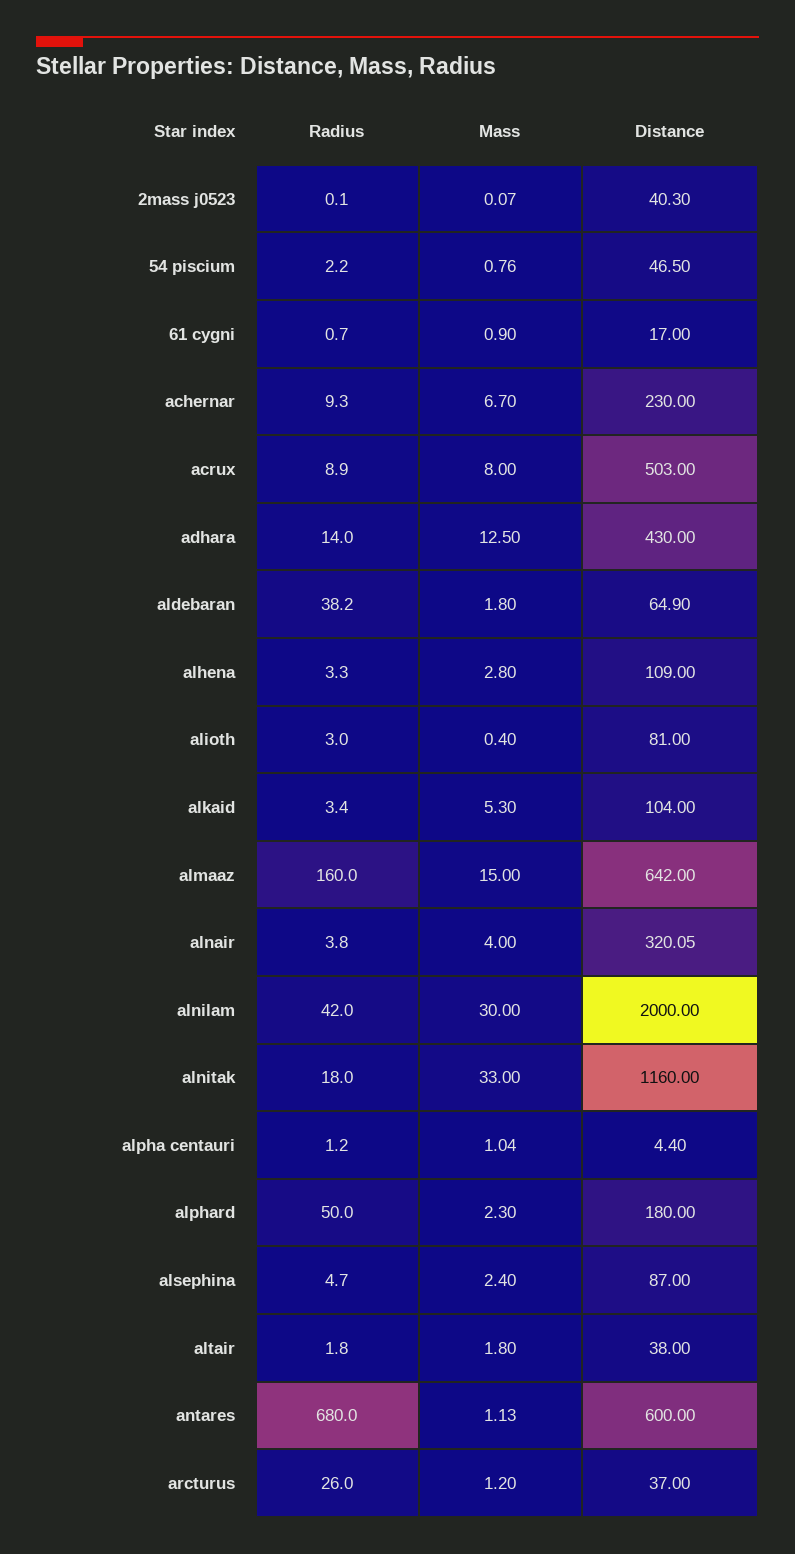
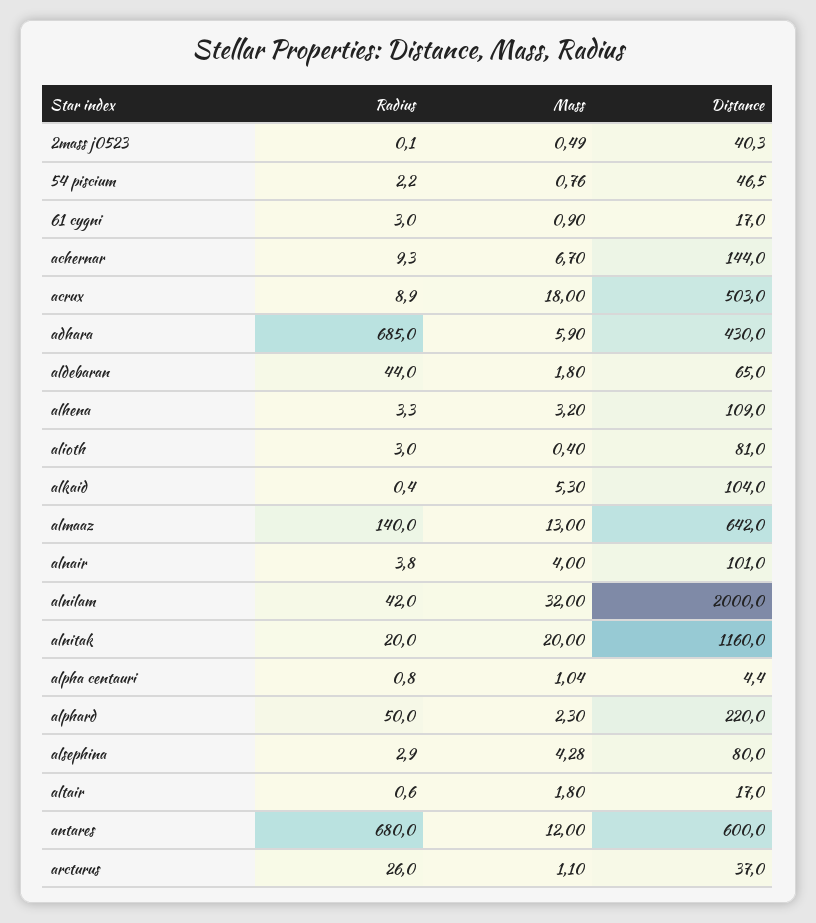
  {
    "Radius": {
      "2mass j0523": 0.1,
      "54 piscium": 2.2,
-     "61 cygni": 0.7,
+     "61 cygni": 3,
      "achernar": 9.3,
      "acrux": 8.9,
-     "adhara": 14,
+     "adhara": 685,
-     "aldebaran": 38.2,
+     "aldebaran": 44,
      "alhena": 3.3,
      "alioth": 3,
-     "alkaid": 3.4,
+     "alkaid": 0.4,
-     "almaaz": 160,
+     "almaaz": 140,
      "alnair": 3.8,
      "alnilam": 42,
-     "alnitak": 18,
+     "alnitak": 20,
-     "alpha centauri": 1.2,
+     "alpha centauri": 0.8,
      "alphard": 50,
-     "alsephina": 4.7,
+     "alsephina": 2.9,
-     "altair": 1.8,
+     "altair": 0.6,
      "antares": 680,
      "arcturus": 26
    },
    "Mass": {
-     "2mass j0523": 0.07,
+     "2mass j0523": 0.49,
      "54 piscium": 0.76,
      "61 cygni": 0.9,
      "achernar": 6.7,
-     "acrux": 8,
+     "acrux": 18,
-     "adhara": 12.5,
+     "adhara": 5.9,
      "aldebaran": 1.8,
-     "alhena": 2.8,
+     "alhena": 3.2,
      "alioth": 0.4,
      "alkaid": 5.3,
-     "almaaz": 15,
+     "almaaz": 13,
      "alnair": 4,
-     "alnilam": 30,
+     "alnilam": 32,
-     "alnitak": 33,
+     "alnitak": 20,
      "alpha centauri": 1.04,
      "alphard": 2.3,
-     "alsephina": 2.4,
+     "alsephina": 4.28,
      "altair": 1.8,
-     "antares": 1.13,
+     "antares": 12,
-     "arcturus": 1.2
+     "arcturus": 1.1
    },
    "Distance": {
      "2mass j0523": 40.3,
      "54 piscium": 46.5,
      "61 cygni": 17,
-     "achernar": 230,
+     "achernar": 144,
      "acrux": 503,
      "adhara": 430,
-     "aldebaran": 64.9,
+     "aldebaran": 65,
      "alhena": 109,
      "alioth": 81,
      "alkaid": 104,
      "almaaz": 642,
-     "alnair": 320.05,
+     "alnair": 101,
      "alnilam": 2000,
      "alnitak": 1160,
      "alpha centauri": 4.4,
-     "alphard": 180,
+     "alphard": 220,
-     "alsephina": 87,
+     "alsephina": 80,
-     "altair": 38,
+     "altair": 17,
      "antares": 600,
      "arcturus": 37
    }
  }

